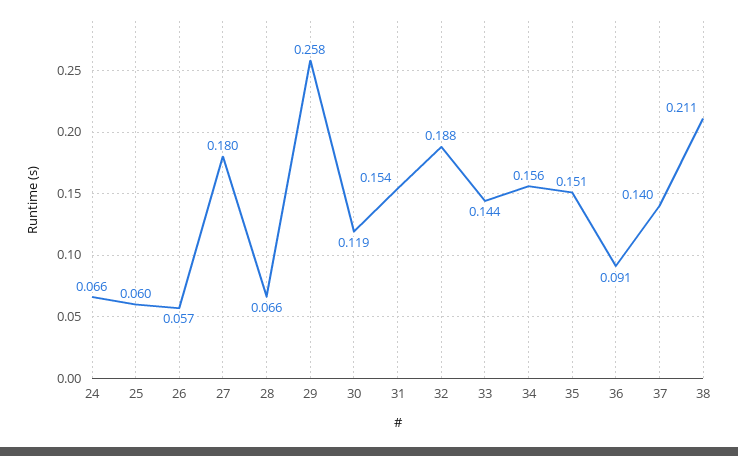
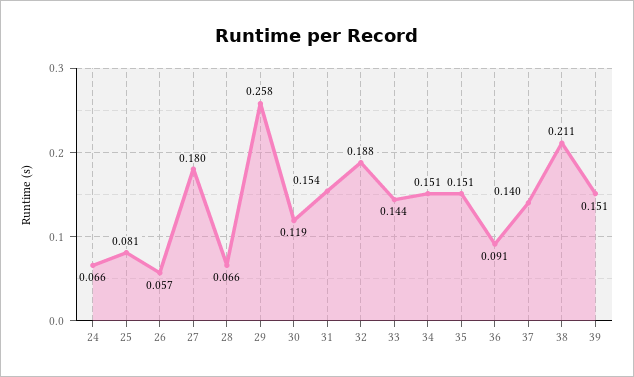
  {
    "24": 0.066,
-   "25": 0.06,
+   "25": 0.081,
    "26": 0.057,
    "27": 0.18,
    "28": 0.066,
    "29": 0.258,
    "30": 0.119,
    "31": 0.154,
    "32": 0.188,
    "33": 0.144,
-   "34": 0.156,
+   "34": 0.151,
    "35": 0.151,
    "36": 0.091,
    "37": 0.14,
-   "38": 0.211
+   "38": 0.211,
+   "39": 0.151
  }

